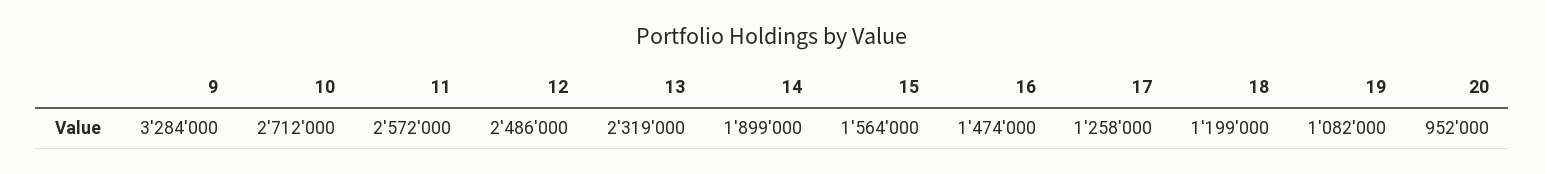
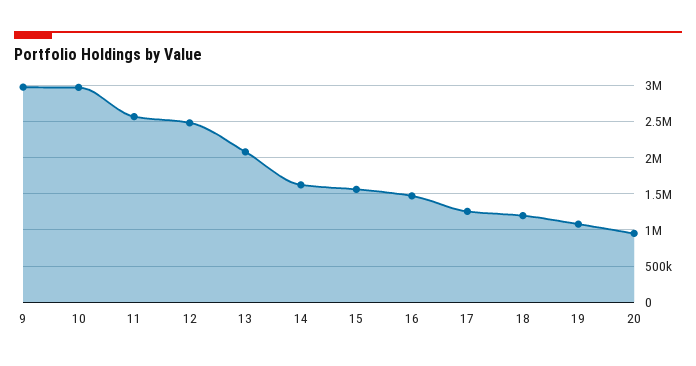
  {
-   "9": 3284000,
+   "9": 3000000,
-   "10": 2712000,
+   "10": 3000000,
    "11": 2572000,
    "12": 2486000,
-   "13": 2319000,
+   "13": 2100000,
-   "14": 1899000,
+   "14": 1600000,
    "15": 1564000,
    "16": 1474000,
    "17": 1258000,
    "18": 1199000,
    "19": 1082000,
    "20": 952000
  }

